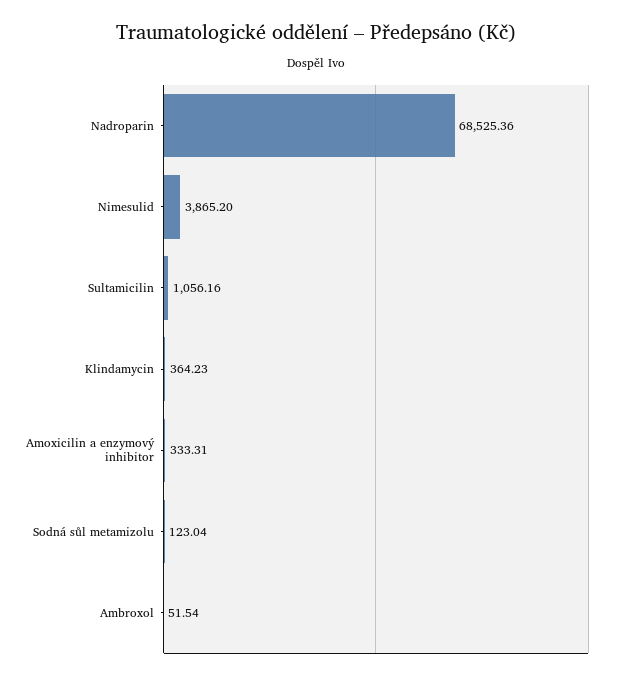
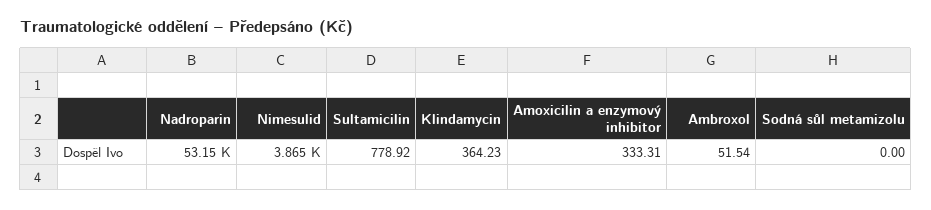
  {
-   "Nadroparin": 68525.36,
+   "Nadroparin": 53150,
    "Nimesulid": 3865.2,
-   "Sultamicilin": 1056.16,
+   "Sultamicilin": 778.92,
    "Klindamycin": 364.23,
    "Amoxicilin a enzymový inhibitor": 333.31,
-   "Sodná sůl metamizolu": 123.04,
+   "Sodná sůl metamizolu": 0,
    "Ambroxol": 51.54
  }

